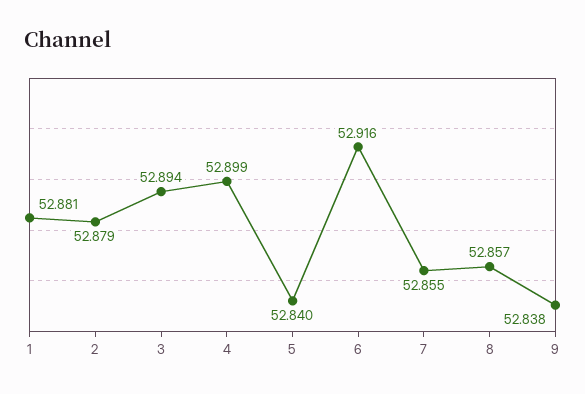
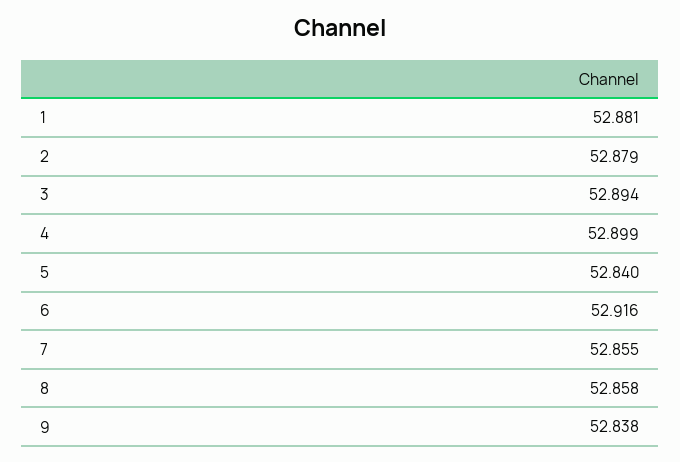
  {
    "1": 52.881,
    "2": 52.879,
    "3": 52.894,
    "4": 52.899,
    "5": 52.84,
    "6": 52.916,
    "7": 52.855,
-   "8": 52.857,
+   "8": 52.858,
    "9": 52.838
  }

